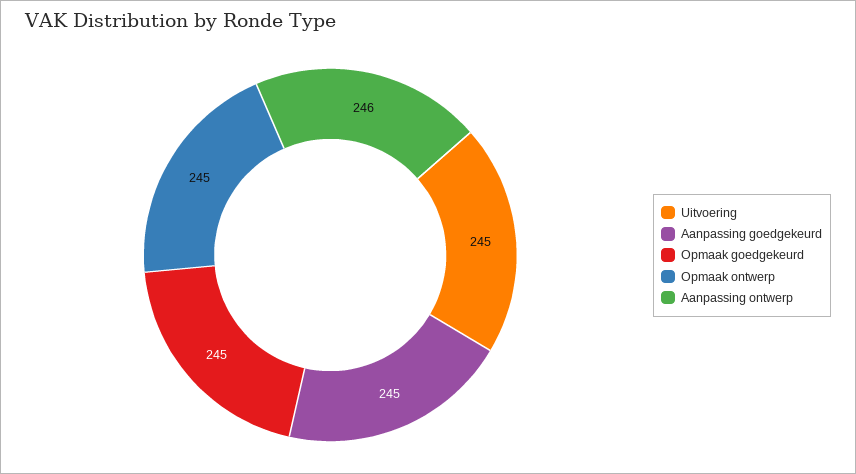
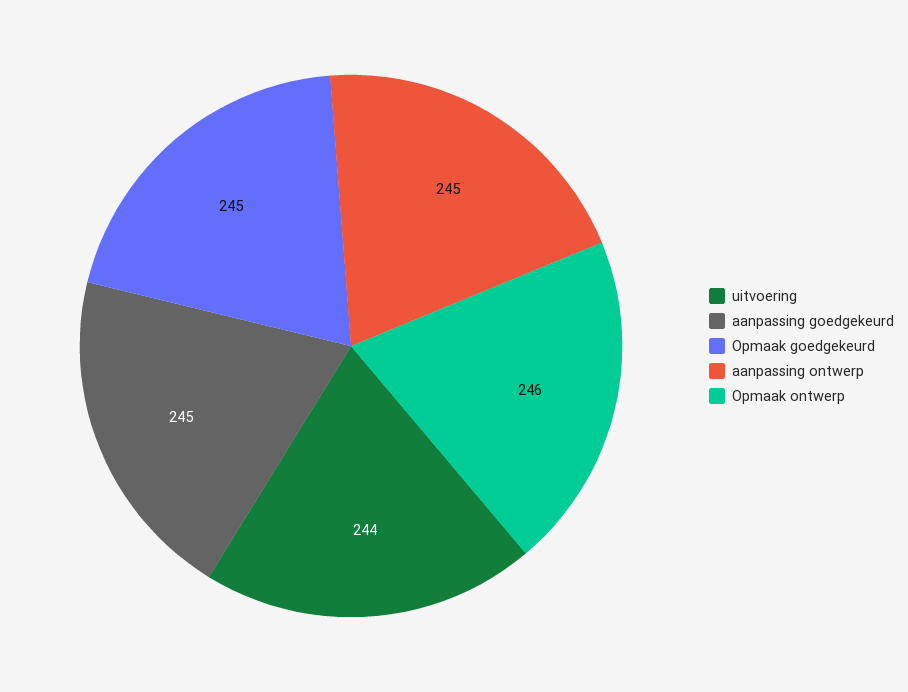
  {
-   "Uitvoering": 245,
+   "Uitvoering": 244,
    "Aanpassing goedgekeurd": 245,
    "Opmaak goedgekeurd": 245,
-   "Opmaak ontwerp": 245,
+   "Opmaak ontwerp": 246,
-   "Aanpassing ontwerp": 246
+   "Aanpassing ontwerp": 245
  }

